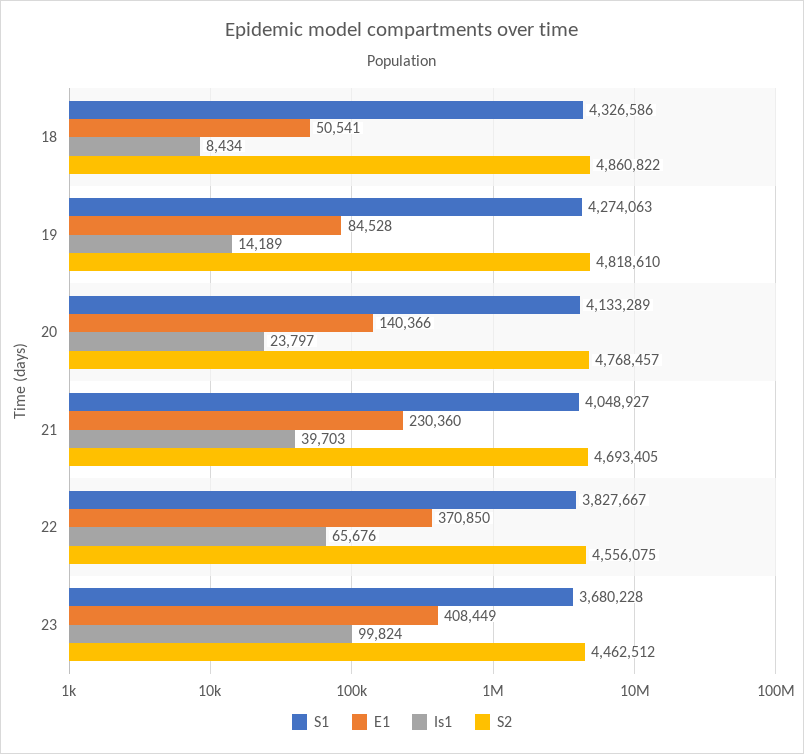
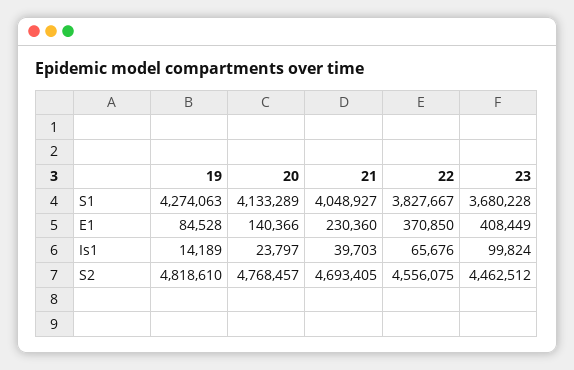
  {
    "S1": {
-     "18": 4326586,
      "19": 4274063,
      "20": 4133289,
      "21": 4048927,
      "22": 3827667,
      "23": 3680228
    },
    "E1": {
-     "18": 50541,
      "19": 84528,
      "20": 140366,
      "21": 230360,
      "22": 370850,
      "23": 408449
    },
    "Is1": {
-     "18": 8434,
      "19": 14189,
      "20": 23797,
      "21": 39703,
      "22": 65676,
      "23": 99824
    },
    "S2": {
-     "18": 4860822,
      "19": 4818610,
      "20": 4768457,
      "21": 4693405,
      "22": 4556075,
      "23": 4462512
    }
  }

